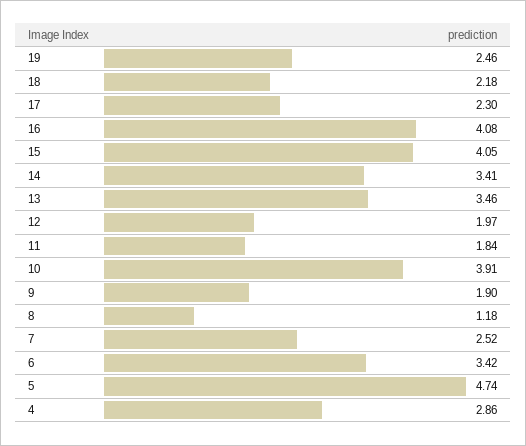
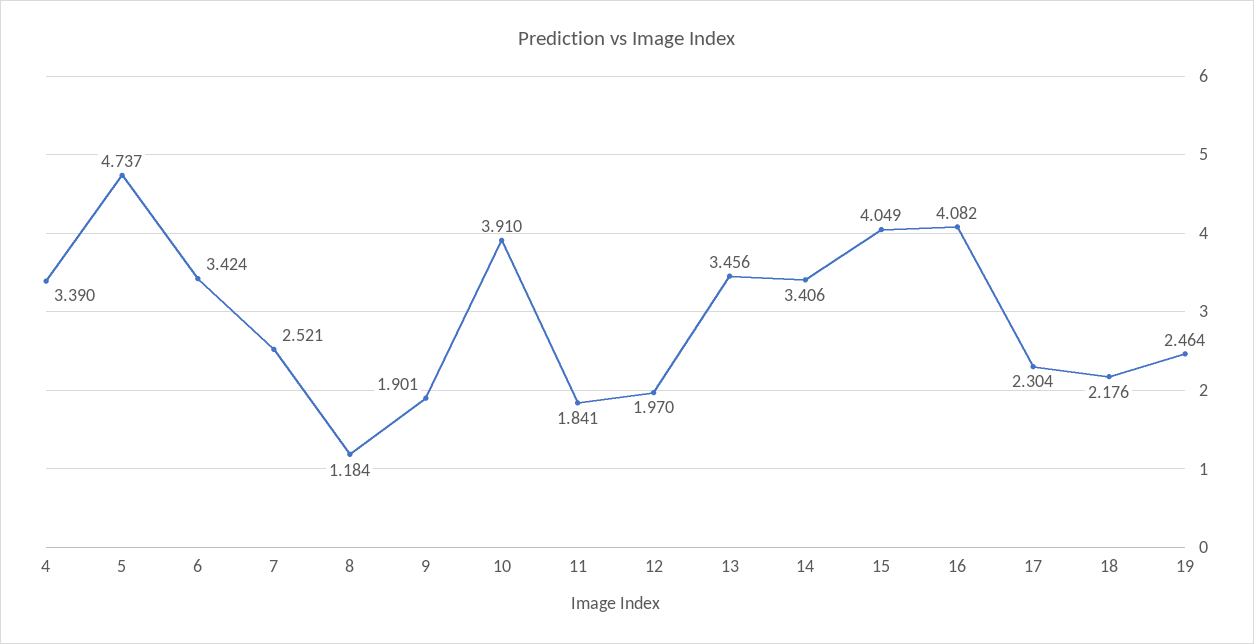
  {
    "19": 2.464,
    "18": 2.176,
    "17": 2.304,
    "16": 4.082,
    "15": 4.049,
    "14": 3.406,
    "13": 3.456,
    "12": 1.97,
    "11": 1.841,
    "10": 3.91,
    "9": 1.901,
    "8": 1.184,
    "7": 2.521,
    "6": 3.424,
    "5": 4.737,
-   "4": 2.86
+   "4": 3.39
  }

